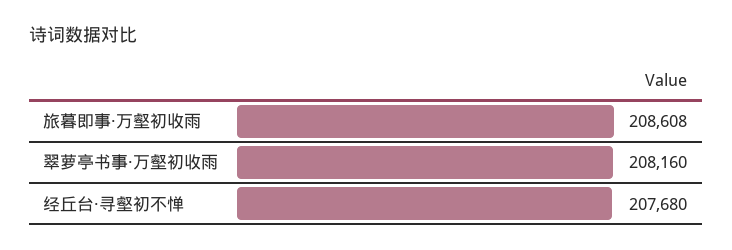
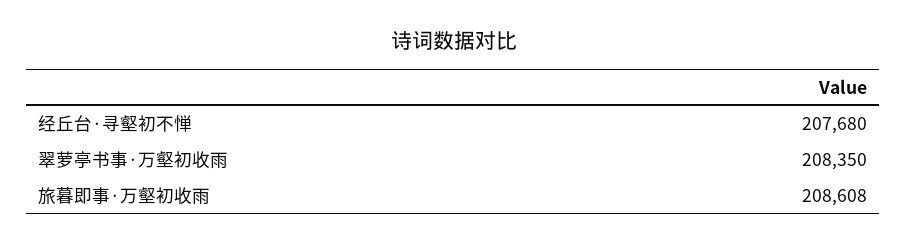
  {
    "旅暮即事·万壑初收雨": 208608,
-   "翠萝亭书事·万壑初收雨": 208160,
+   "翠萝亭书事·万壑初收雨": 208350,
    "经丘台·寻壑初不惮": 207680
  }

